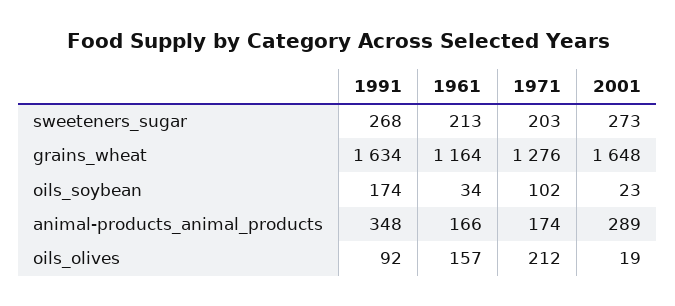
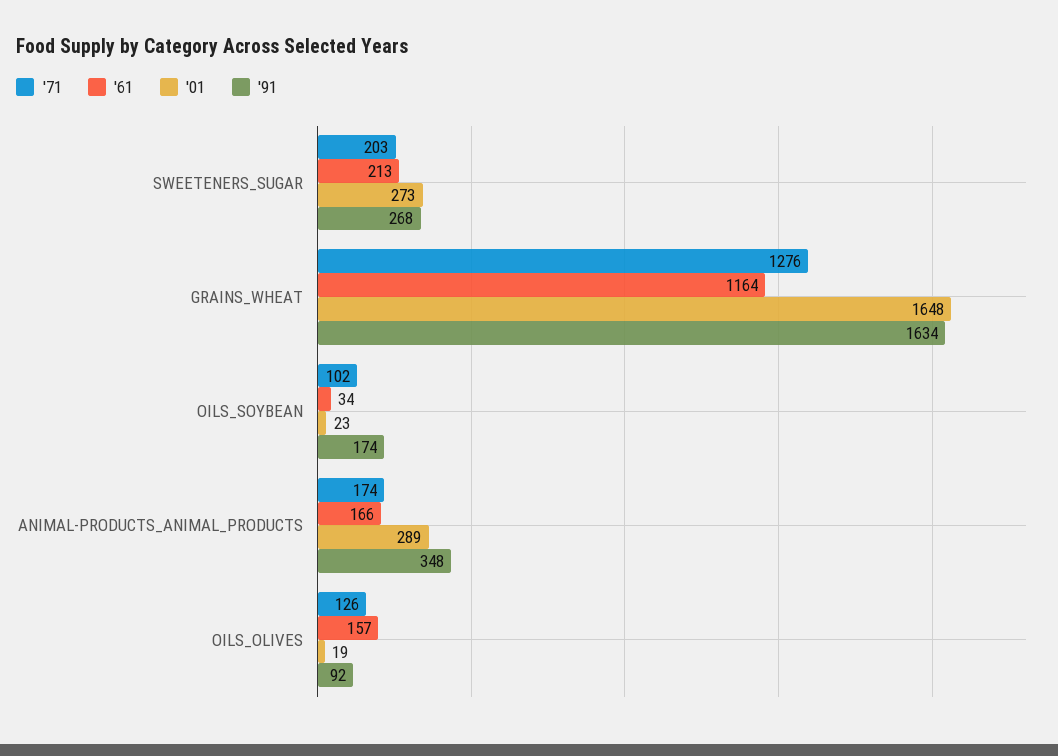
  {
    "1991": {
      "sweeteners_sugar": 268,
      "grains_wheat": 1634,
      "oils_soybean": 174,
      "animal-products_animal_products": 348,
      "oils_olives": 92
    },
    "1961": {
      "sweeteners_sugar": 213,
      "grains_wheat": 1164,
      "oils_soybean": 34,
      "animal-products_animal_products": 166,
      "oils_olives": 157
    },
    "1971": {
      "sweeteners_sugar": 203,
      "grains_wheat": 1276,
      "oils_soybean": 102,
      "animal-products_animal_products": 174,
-     "oils_olives": 212
+     "oils_olives": 126
    },
    "2001": {
      "sweeteners_sugar": 273,
      "grains_wheat": 1648,
      "oils_soybean": 23,
      "animal-products_animal_products": 289,
      "oils_olives": 19
    }
  }

